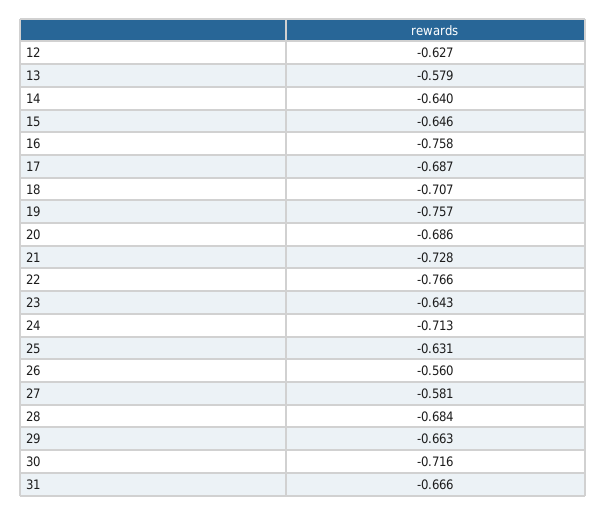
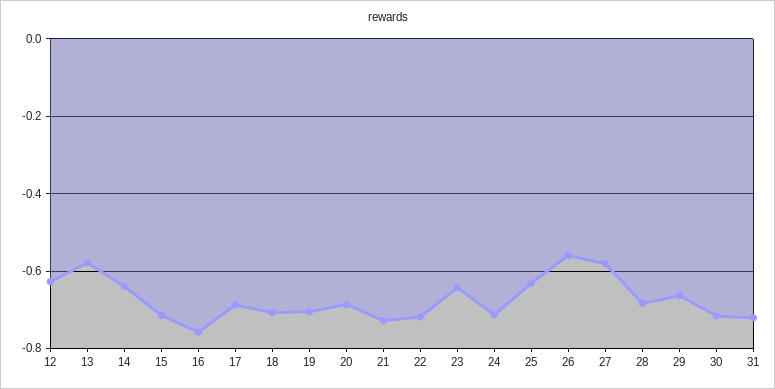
  {
    "12": -0.627,
    "13": -0.579,
    "14": -0.64,
-   "15": -0.646,
+   "15": -0.72,
    "16": -0.758,
    "17": -0.687,
    "18": -0.707,
-   "19": -0.757,
+   "19": -0.7,
    "20": -0.686,
    "21": -0.728,
-   "22": -0.766,
+   "22": -0.72,
    "23": -0.643,
    "24": -0.713,
    "25": -0.631,
    "26": -0.56,
    "27": -0.581,
    "28": -0.684,
    "29": -0.663,
    "30": -0.716,
-   "31": -0.666
+   "31": -0.72
  }

